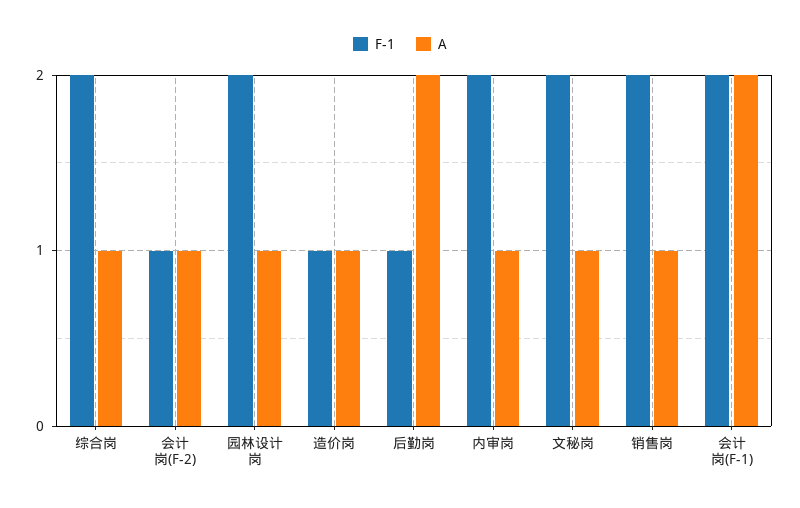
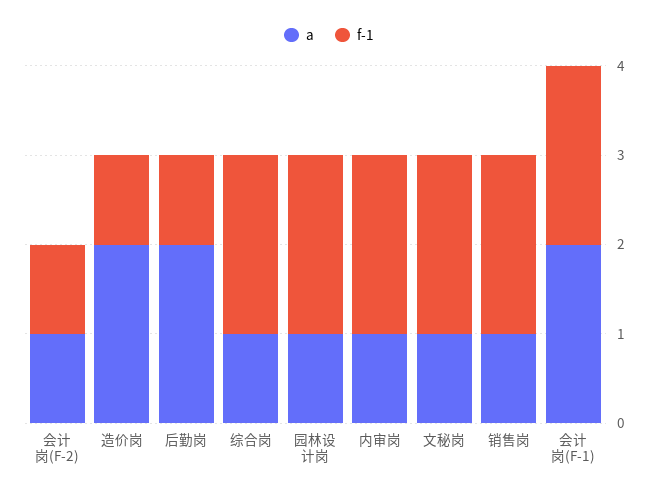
  {
    "F-1": {
      "综合岗": 2,
      "会计岗(F-2)": 1,
      "园林设计岗": 2,
      "造价岗": 1,
      "后勤岗": 1,
      "内审岗": 2,
      "文秘岗": 2,
      "销售岗": 2,
      "会计岗(F-1)": 2
    },
    "A": {
      "综合岗": 1,
      "会计岗(F-2)": 1,
      "园林设计岗": 1,
-     "造价岗": 1,
+     "造价岗": 2,
      "后勤岗": 2,
      "内审岗": 1,
      "文秘岗": 1,
      "销售岗": 1,
      "会计岗(F-1)": 2
    }
  }

